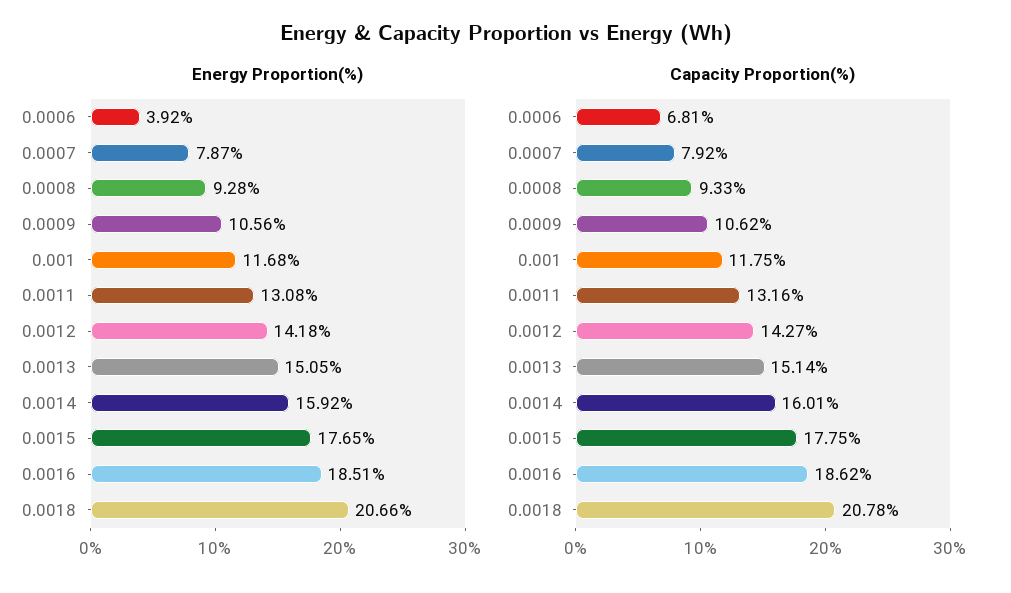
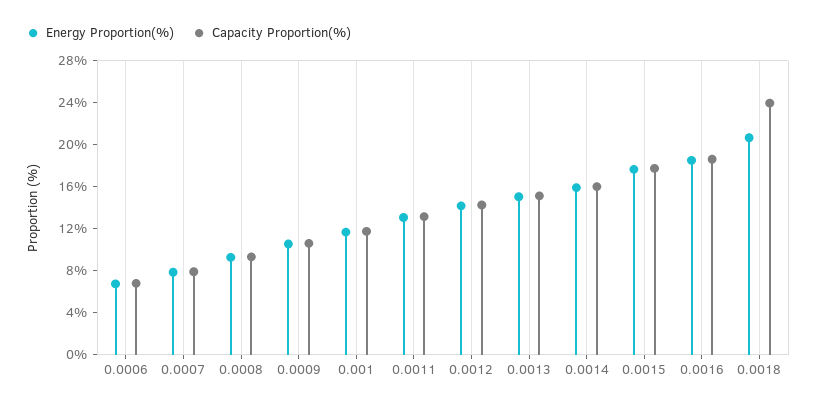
  {
    "Energy Proportion(%)": {
-     "0.0006": 3.92,
+     "0.0006": 7,
      "0.0007": 7.87,
      "0.0008": 9.28,
      "0.0009": 10.56,
      "0.001": 11.68,
      "0.0011": 13.08,
      "0.0012": 14.18,
      "0.0013": 15.05,
      "0.0014": 15.92,
      "0.0015": 17.65,
      "0.0016": 18.51,
      "0.0018": 20.66
    },
    "Capacity Proportion(%)": {
      "0.0006": 6.81,
      "0.0007": 7.92,
      "0.0008": 9.33,
      "0.0009": 10.62,
      "0.001": 11.75,
      "0.0011": 13.16,
      "0.0012": 14.27,
      "0.0013": 15.14,
      "0.0014": 16.01,
      "0.0015": 17.75,
      "0.0016": 18.62,
-     "0.0018": 20.78
+     "0.0018": 24
    }
  }

